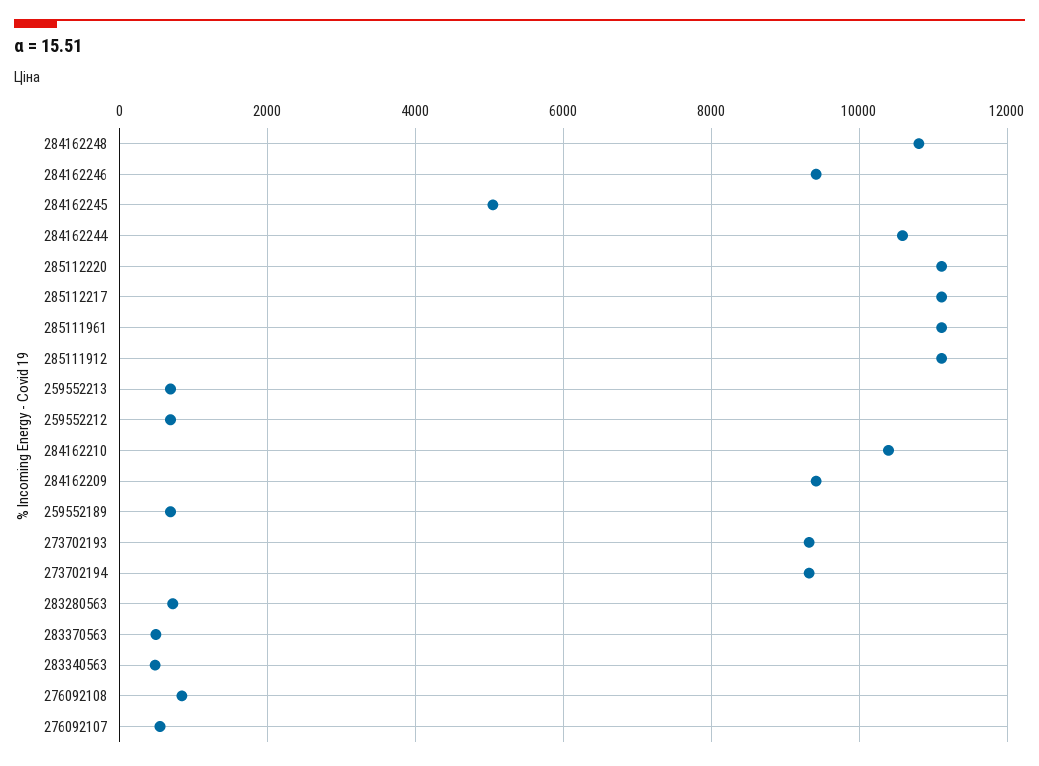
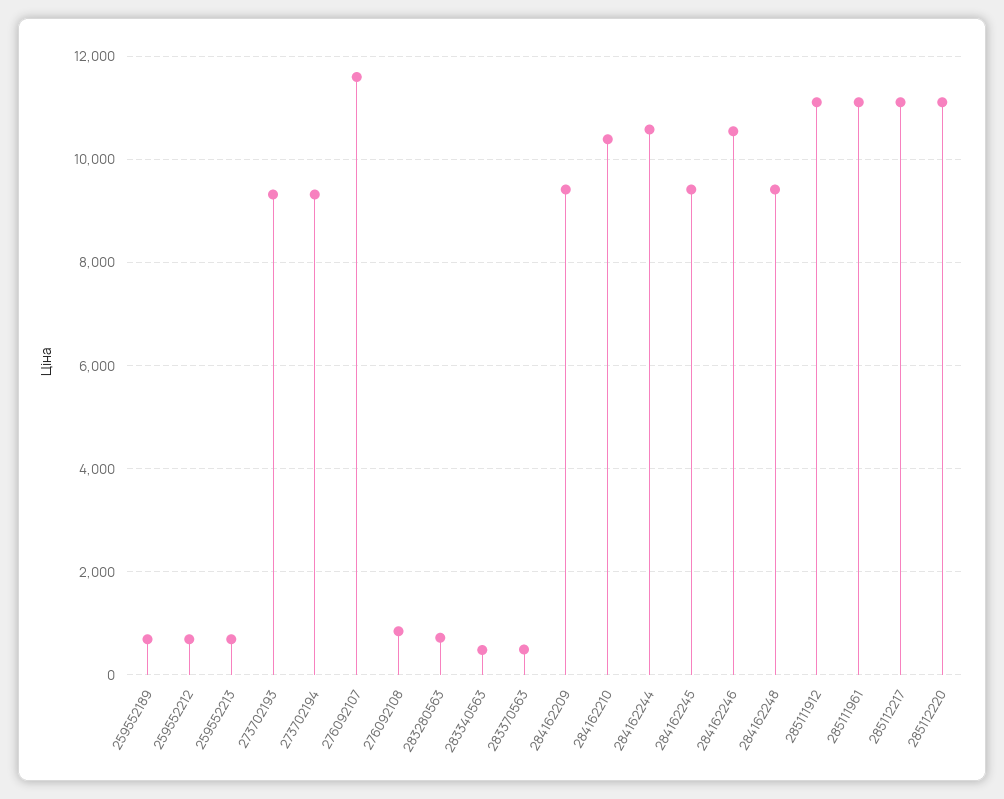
  {
-   "284162248": 10800,
+   "284162248": 9400,
-   "284162246": 9400,
+   "284162246": 10600,
-   "284162245": 5000,
+   "284162245": 9400,
    "284162244": 10600,
    "285112220": 11200,
    "285112217": 11200,
    "285111961": 11200,
    "285111912": 11200,
    "259552213": 600,
    "259552212": 600,
    "284162210": 10400,
    "284162209": 9400,
    "259552189": 600,
    "273702193": 9400,
    "273702194": 9400,
    "283280563": 800,
    "283370563": 400,
    "283340563": 400,
    "276092108": 800,
-   "276092107": 600
+   "276092107": 11600
  }

